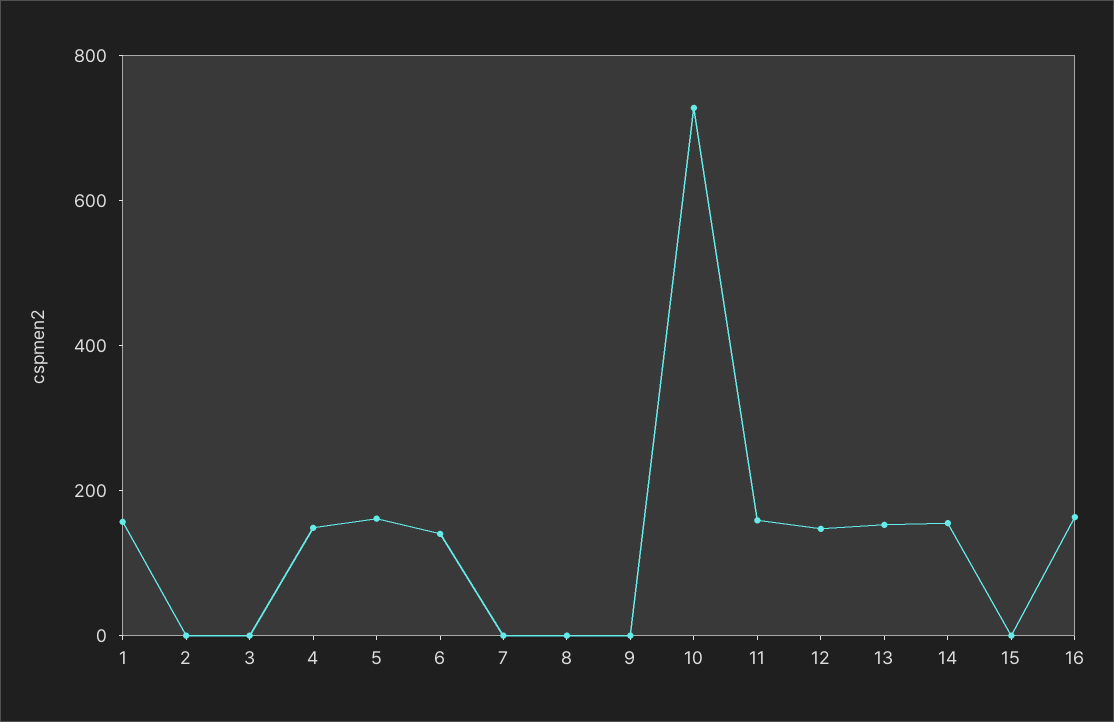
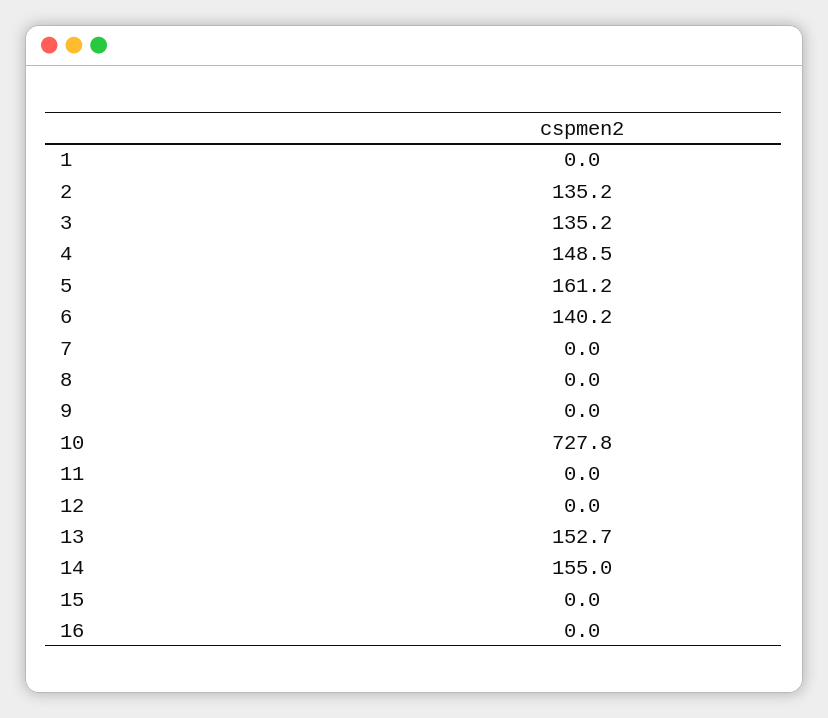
  {
-   "1": 150,
+   "1": 0,
-   "2": 0,
+   "2": 135.2,
-   "3": 0,
+   "3": 135.2,
    "4": 148.5,
    "5": 161.2,
    "6": 140.2,
    "7": 0,
    "8": 0,
    "9": 0,
    "10": 727.8,
-   "11": 150,
+   "11": 0,
-   "12": 150,
+   "12": 0,
    "13": 152.7,
    "14": 155,
    "15": 0,
-   "16": 150
+   "16": 0
  }

